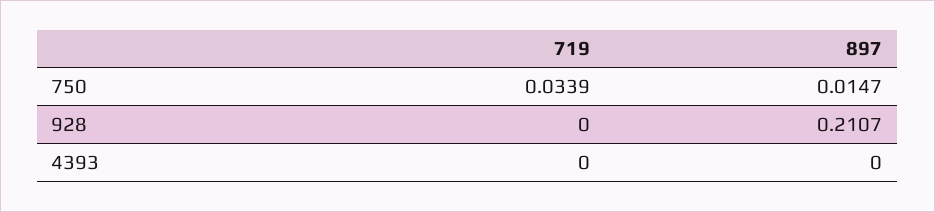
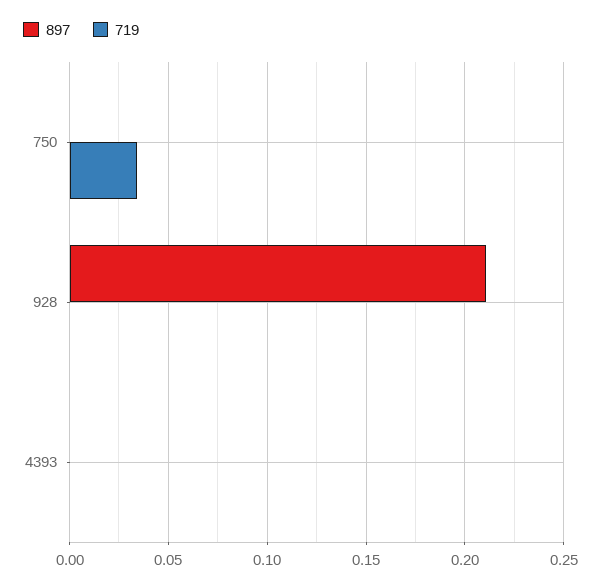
  {
    "719": {
      "750": 0.0339,
      "928": 0,
      "4393": 0
    },
    "897": {
-     "750": 0.0147,
+     "750": 0,
      "928": 0.2107,
      "4393": 0
    }
  }

